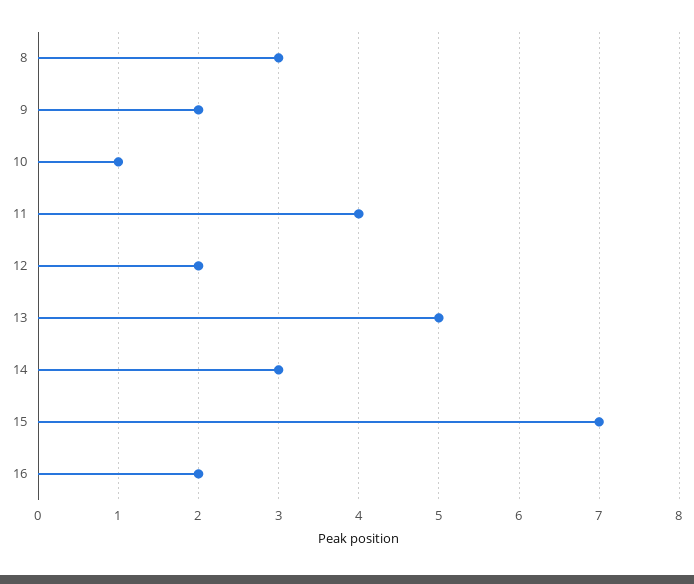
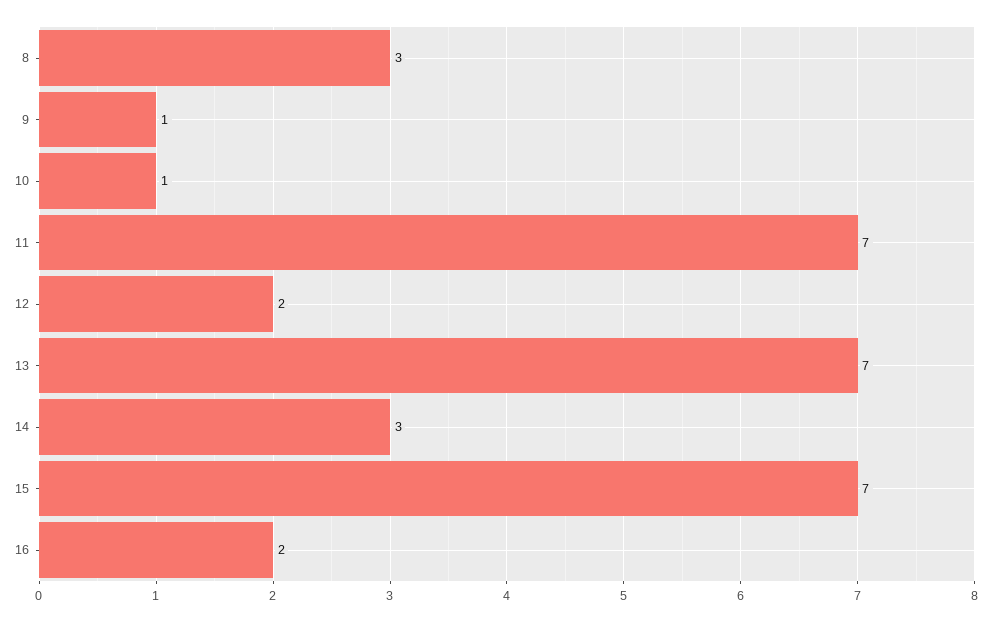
  {
    "8": 3,
-   "9": 2,
+   "9": 1,
    "10": 1,
-   "11": 4,
+   "11": 7,
    "12": 2,
-   "13": 5,
+   "13": 7,
    "14": 3,
    "15": 7,
    "16": 2
  }

